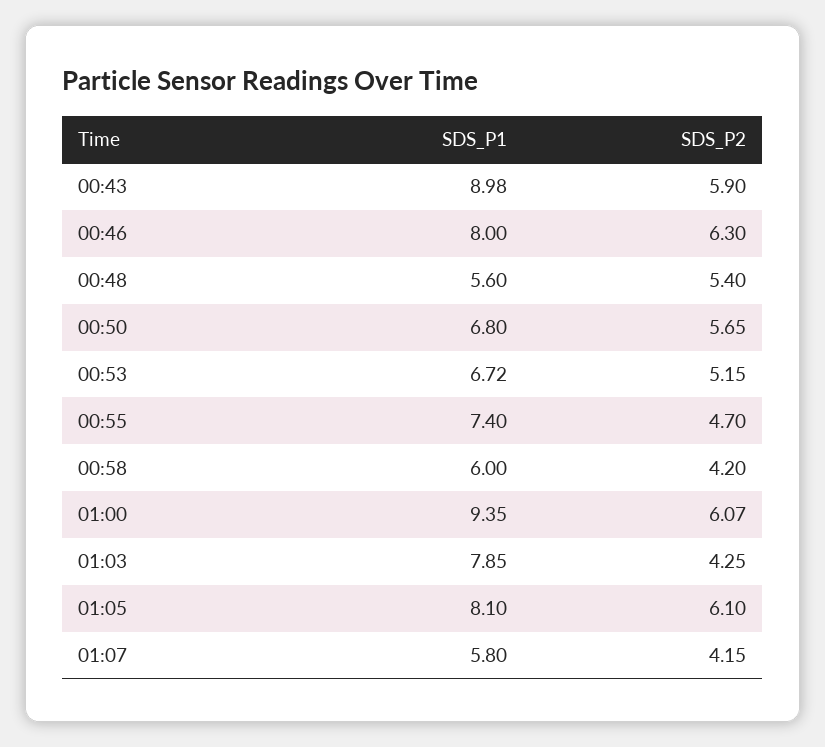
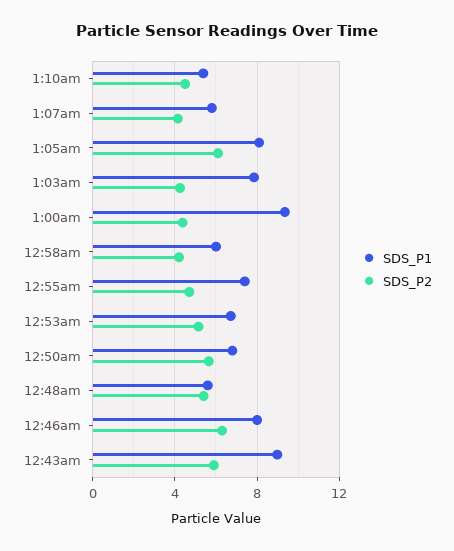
  {
    "SDS_P1": {
      "00:43": 8.98,
      "00:46": 8,
      "00:48": 5.6,
      "00:50": 6.8,
      "00:53": 6.72,
      "00:55": 7.4,
      "00:58": 6,
      "01:00": 9.35,
      "01:03": 7.85,
      "01:05": 8.1,
-     "01:07": 5.8
+     "01:07": 5.8,
+     "1:10am": 5.5
    },
    "SDS_P2": {
      "00:43": 5.9,
      "00:46": 6.3,
      "00:48": 5.4,
      "00:50": 5.65,
      "00:53": 5.15,
      "00:55": 4.7,
      "00:58": 4.2,
-     "01:00": 6.07,
+     "01:00": 4.5,
      "01:03": 4.25,
      "01:05": 6.1,
-     "01:07": 4.15
+     "01:07": 4.15,
+     "1:10am": 4.5
    }
  }

